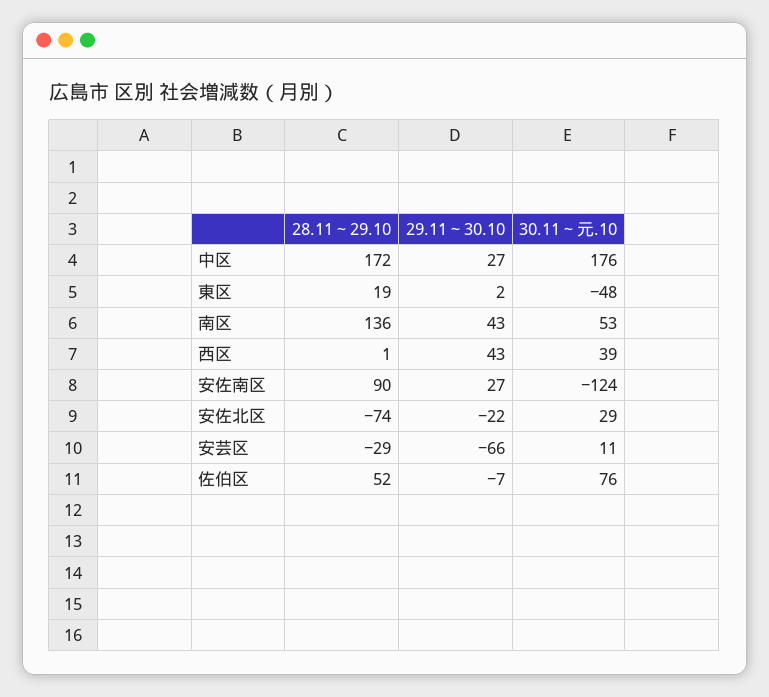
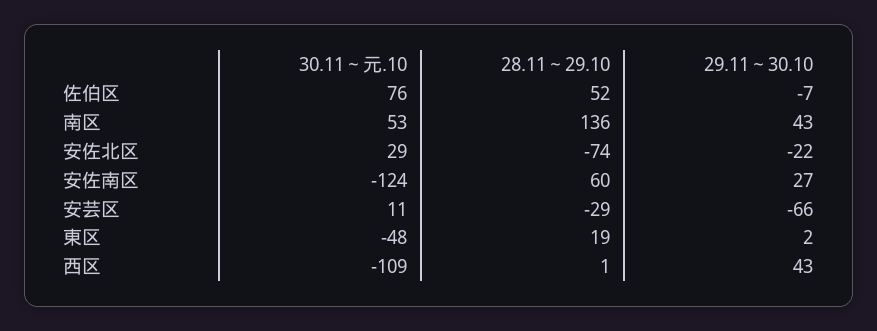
  {
    "28.11～29.10": {
-     "中区": 172,
      "東区": 19,
      "南区": 136,
      "西区": 1,
-     "安佐南区": 90,
+     "安佐南区": 60,
      "安佐北区": -74,
      "安芸区": -29,
      "佐伯区": 52
    },
    "29.11～30.10": {
-     "中区": 27,
      "東区": 2,
      "南区": 43,
      "西区": 43,
      "安佐南区": 27,
      "安佐北区": -22,
      "安芸区": -66,
      "佐伯区": -7
    },
    "30.11～元.10": {
-     "中区": 176,
      "東区": -48,
      "南区": 53,
-     "西区": 39,
+     "西区": -109,
      "安佐南区": -124,
      "安佐北区": 29,
      "安芸区": 11,
      "佐伯区": 76
    }
  }

